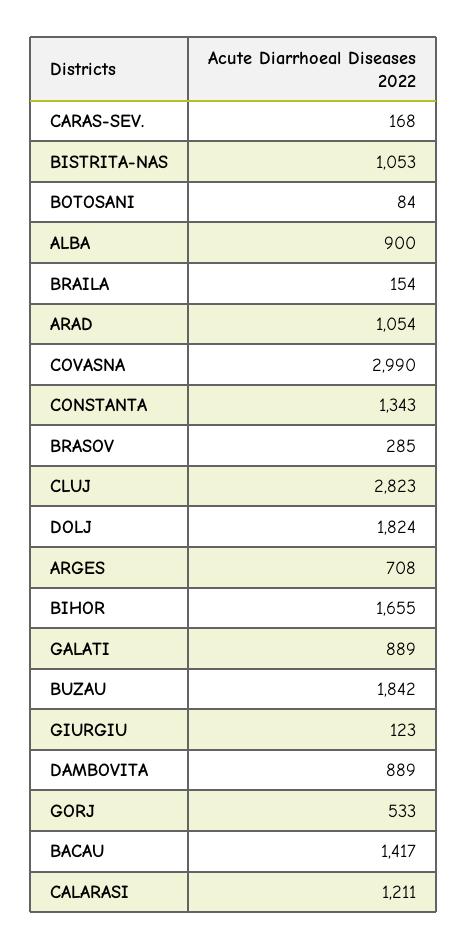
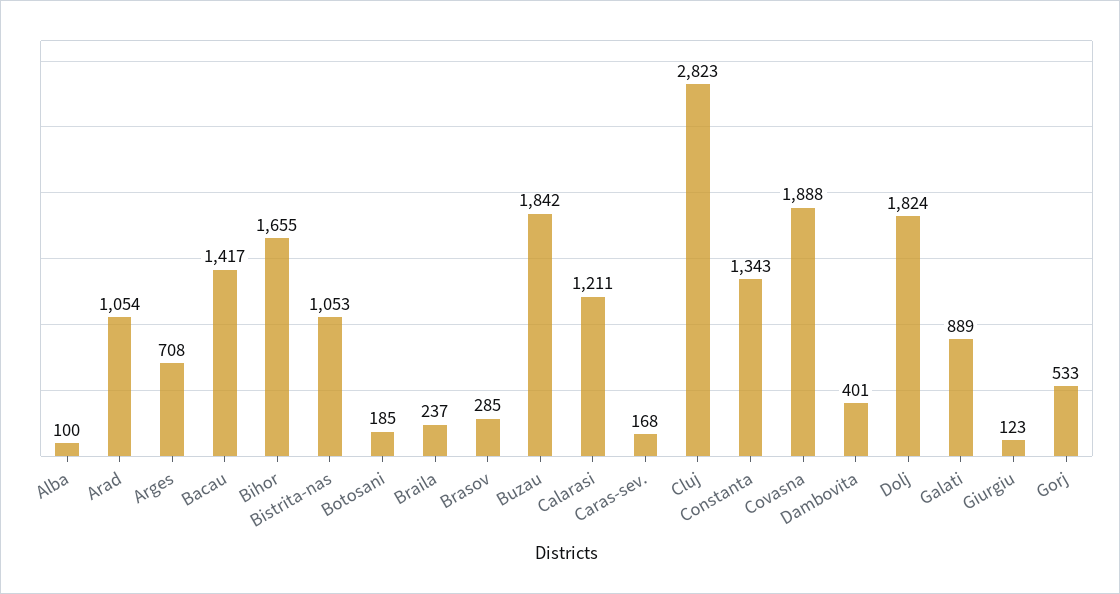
  {
    "CARAS-SEV.": 168,
    "BISTRITA-NAS": 1053,
-   "BOTOSANI": 84,
+   "BOTOSANI": 185,
-   "ALBA": 900,
+   "ALBA": 100,
-   "BRAILA": 154,
+   "BRAILA": 237,
    "ARAD": 1054,
-   "COVASNA": 2990,
+   "COVASNA": 1888,
    "CONSTANTA": 1343,
    "BRASOV": 285,
    "CLUJ": 2823,
    "DOLJ": 1824,
    "ARGES": 708,
    "BIHOR": 1655,
    "GALATI": 889,
    "BUZAU": 1842,
    "GIURGIU": 123,
-   "DAMBOVITA": 889,
+   "DAMBOVITA": 401,
    "GORJ": 533,
    "BACAU": 1417,
    "CALARASI": 1211
  }

